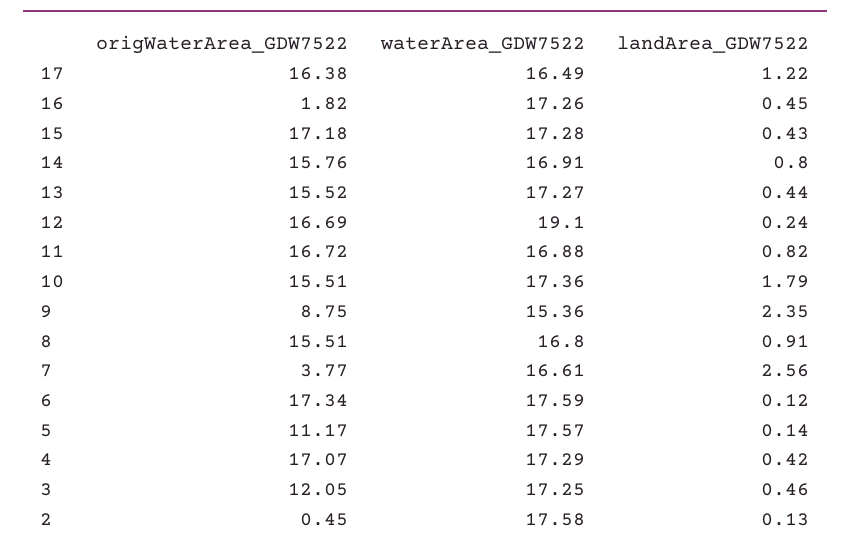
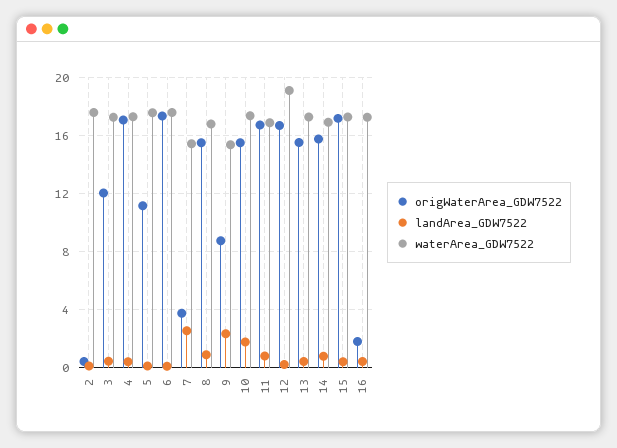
  {
    "origWaterArea_GDW7522": {
-     "17": 16.38,
      "16": 1.82,
      "15": 17.18,
      "14": 15.76,
      "13": 15.52,
      "12": 16.69,
      "11": 16.72,
      "10": 15.51,
      "9": 8.75,
      "8": 15.51,
      "7": 3.77,
      "6": 17.34,
      "5": 11.17,
      "4": 17.07,
      "3": 12.05,
      "2": 0.45
    },
    "waterArea_GDW7522": {
-     "17": 16.49,
      "16": 17.26,
      "15": 17.28,
      "14": 16.91,
      "13": 17.27,
      "12": 19.1,
      "11": 16.88,
      "10": 17.36,
      "9": 15.36,
      "8": 16.8,
-     "7": 16.61,
+     "7": 15.5,
      "6": 17.59,
      "5": 17.57,
      "4": 17.29,
      "3": 17.25,
      "2": 17.58
    },
    "landArea_GDW7522": {
-     "17": 1.22,
      "16": 0.45,
      "15": 0.43,
      "14": 0.8,
      "13": 0.44,
      "12": 0.24,
      "11": 0.82,
      "10": 1.79,
      "9": 2.35,
      "8": 0.91,
      "7": 2.56,
      "6": 0.12,
      "5": 0.14,
      "4": 0.42,
      "3": 0.46,
      "2": 0.13
    }
  }

